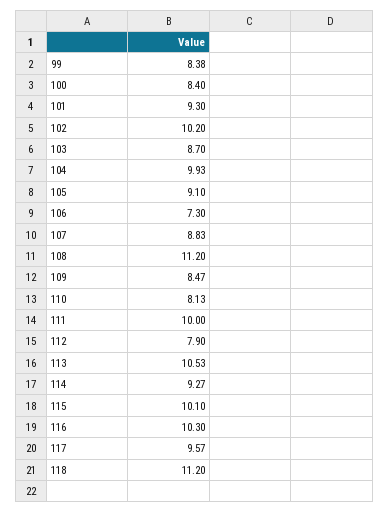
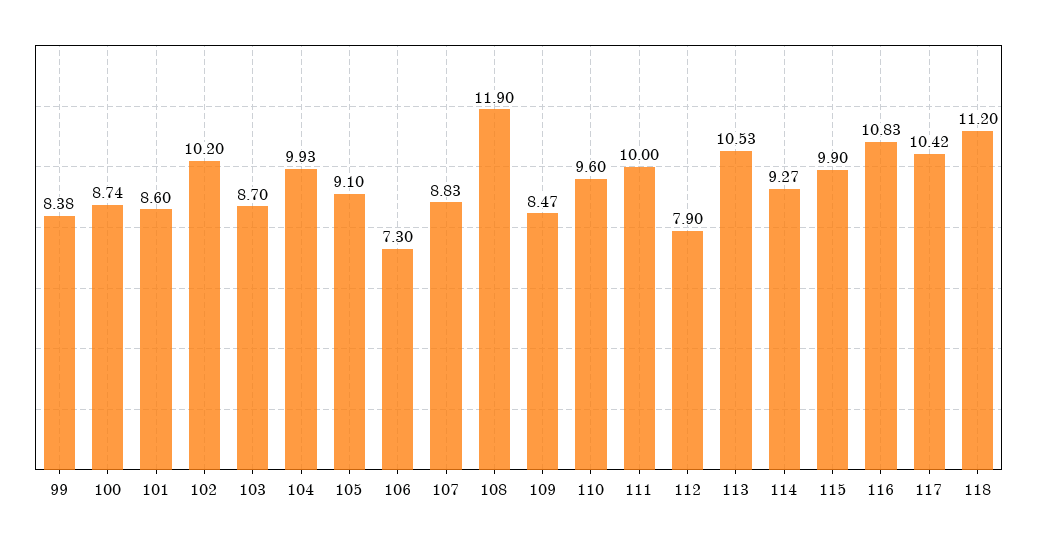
  {
    "99": 8.38,
-   "100": 8.4,
+   "100": 8.74,
-   "101": 9.3,
+   "101": 8.6,
    "102": 10.2,
    "103": 8.7,
    "104": 9.93,
    "105": 9.1,
    "106": 7.3,
    "107": 8.83,
-   "108": 11.2,
+   "108": 11.9,
    "109": 8.47,
-   "110": 8.13,
+   "110": 9.6,
    "111": 10,
    "112": 7.9,
    "113": 10.53,
    "114": 9.27,
-   "115": 10.1,
+   "115": 9.9,
-   "116": 10.3,
+   "116": 10.83,
-   "117": 9.57,
+   "117": 10.42,
    "118": 11.2
  }

